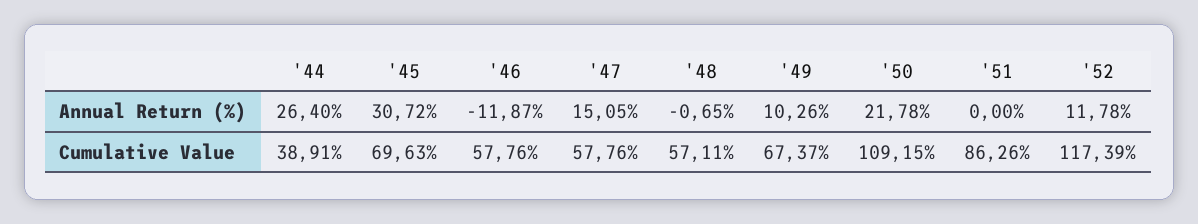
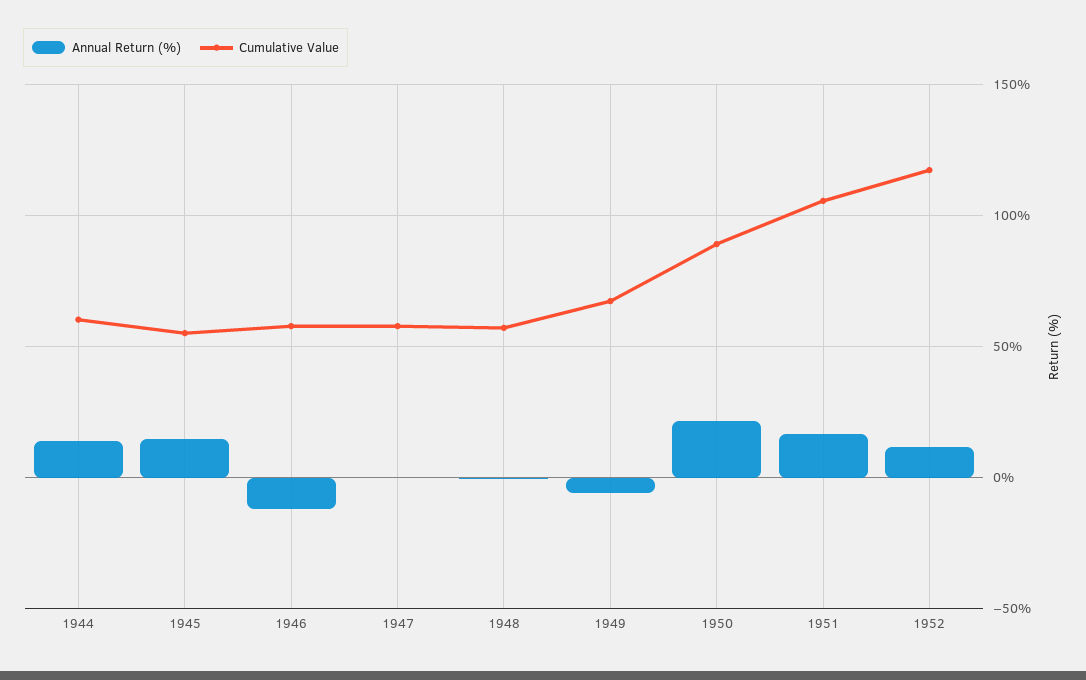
  {
    "Annual Return (%)": {
-     "'44": 26.4,
+     "'44": 15,
-     "'45": 30.72,
+     "'45": 15,
      "'46": -11.87,
-     "'47": 15.05,
+     "'47": 0,
      "'48": -0.65,
-     "'49": 10.26,
+     "'49": -5,
      "'50": 21.78,
-     "'51": 0,
+     "'51": 15,
      "'52": 11.78
    },
    "Cumulative Value": {
-     "'44": 38.91,
+     "'44": 60,
-     "'45": 69.63,
+     "'45": 55,
      "'46": 57.76,
      "'47": 57.76,
      "'48": 57.11,
      "'49": 67.37,
-     "'50": 109.15,
+     "'50": 90,
-     "'51": 86.26,
+     "'51": 105,
      "'52": 117.39
    }
  }

